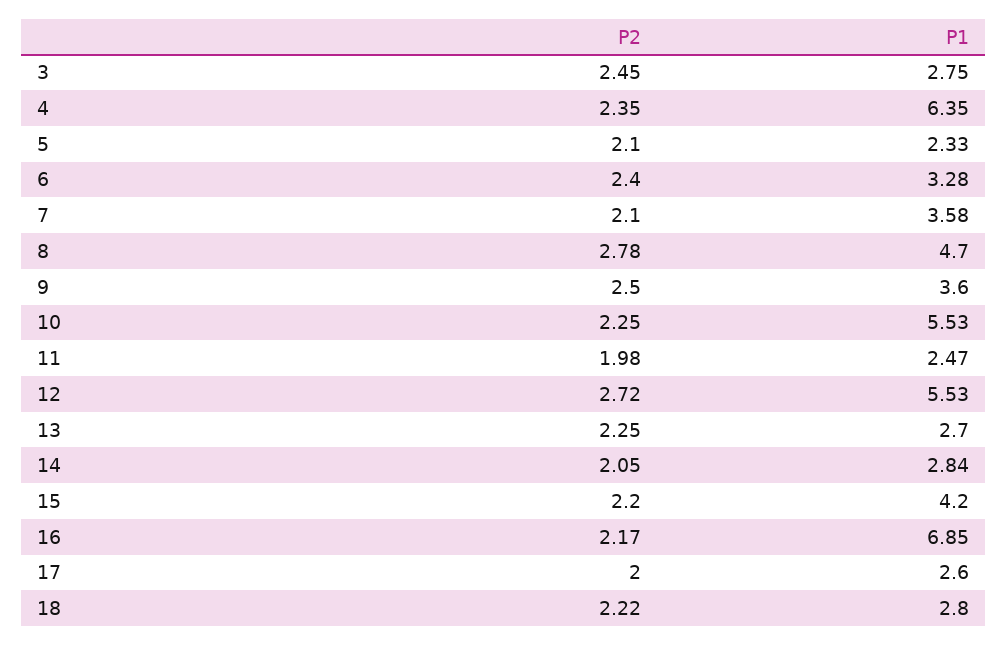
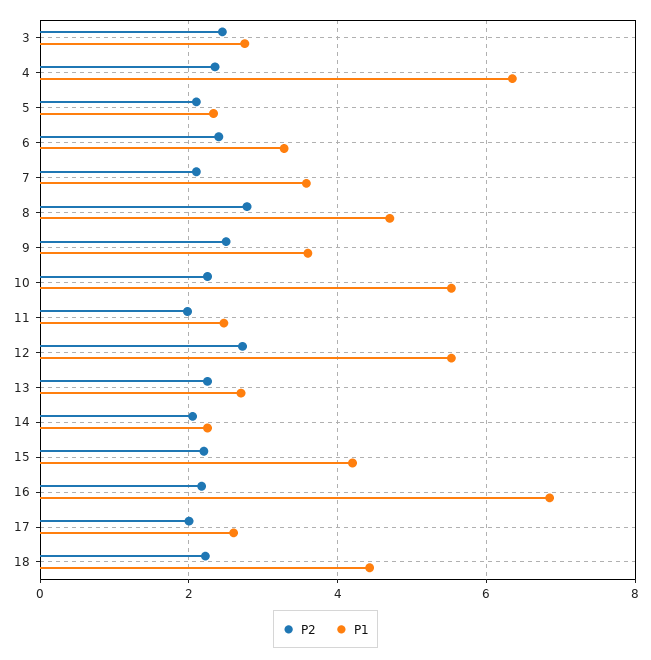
  {
    "P2": {
      "3": 2.45,
      "4": 2.35,
      "5": 2.1,
      "6": 2.4,
      "7": 2.1,
      "8": 2.78,
      "9": 2.5,
      "10": 2.25,
      "11": 1.98,
      "12": 2.72,
      "13": 2.25,
      "14": 2.05,
      "15": 2.2,
      "16": 2.17,
      "17": 2,
      "18": 2.22
    },
    "P1": {
      "3": 2.75,
      "4": 6.35,
      "5": 2.33,
      "6": 3.28,
      "7": 3.58,
      "8": 4.7,
      "9": 3.6,
      "10": 5.53,
      "11": 2.47,
      "12": 5.53,
      "13": 2.7,
-     "14": 2.84,
+     "14": 2.2,
      "15": 4.2,
      "16": 6.85,
      "17": 2.6,
-     "18": 2.8
+     "18": 4.4
    }
  }

